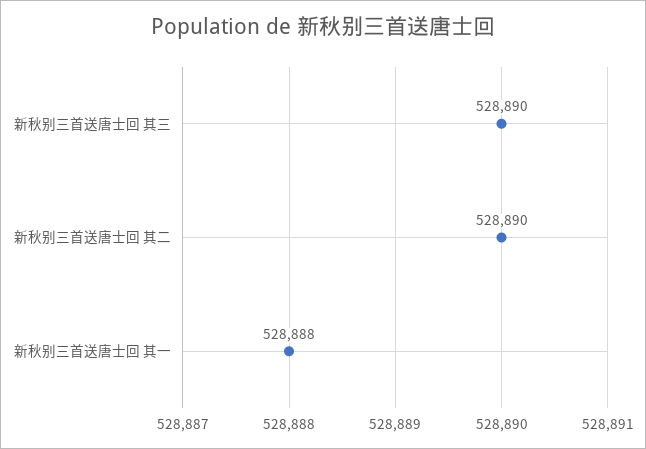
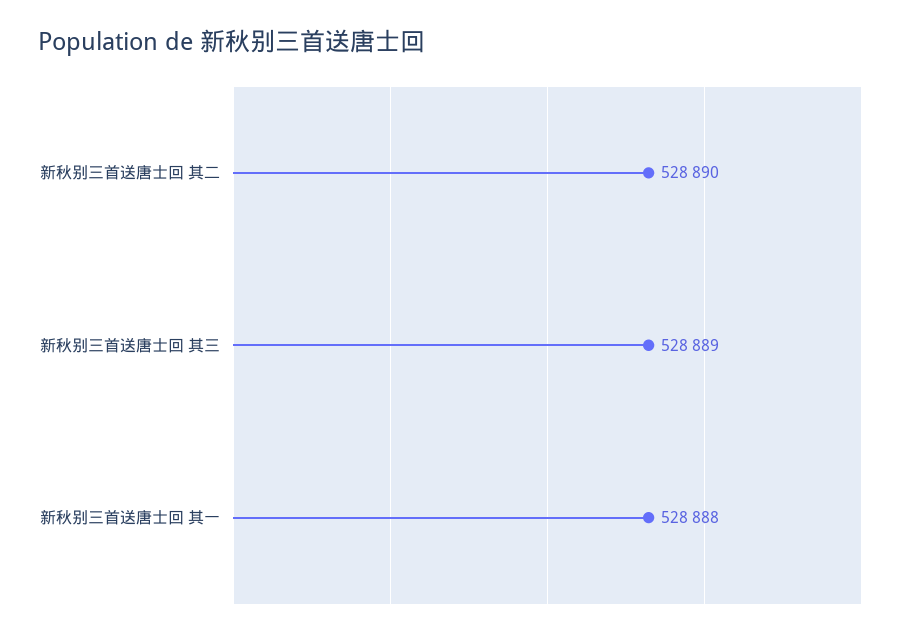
  {
-   "新秋别三首送唐士回 其三": 528890,
+   "新秋别三首送唐士回 其三": 528889,
    "新秋别三首送唐士回 其二": 528890,
    "新秋别三首送唐士回 其一": 528888
  }

